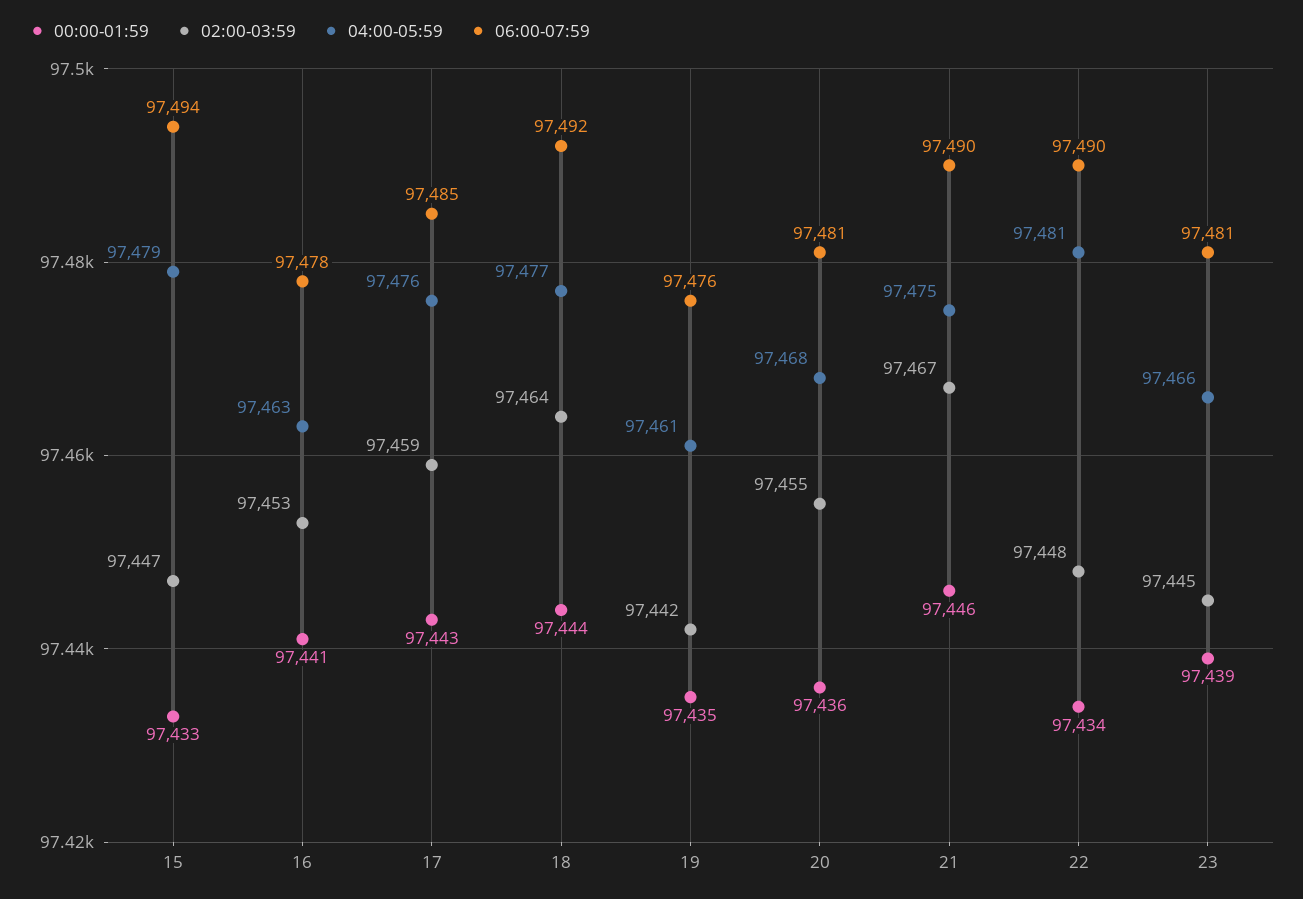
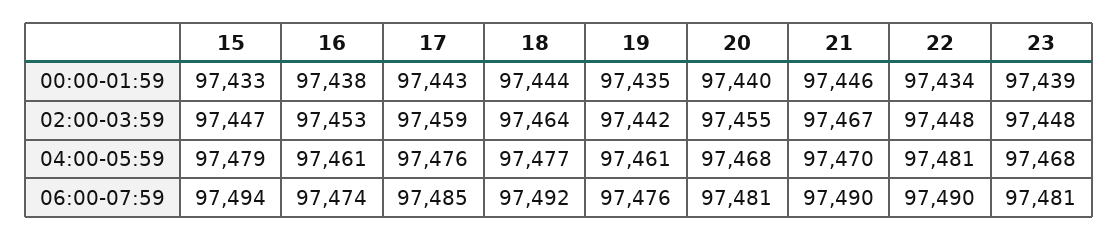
  {
    "00:00-01:59": {
      "15": 97433,
-     "16": 97441,
+     "16": 97438,
      "17": 97443,
      "18": 97444,
      "19": 97435,
-     "20": 97436,
+     "20": 97440,
      "21": 97446,
      "22": 97434,
      "23": 97439
    },
    "02:00-03:59": {
      "15": 97447,
      "16": 97453,
      "17": 97459,
      "18": 97464,
      "19": 97442,
      "20": 97455,
      "21": 97467,
      "22": 97448,
-     "23": 97445
+     "23": 97448
    },
    "04:00-05:59": {
      "15": 97479,
-     "16": 97463,
+     "16": 97461,
      "17": 97476,
      "18": 97477,
      "19": 97461,
      "20": 97468,
-     "21": 97475,
+     "21": 97470,
      "22": 97481,
-     "23": 97466
+     "23": 97468
    },
    "06:00-07:59": {
      "15": 97494,
-     "16": 97478,
+     "16": 97474,
      "17": 97485,
      "18": 97492,
      "19": 97476,
      "20": 97481,
      "21": 97490,
      "22": 97490,
      "23": 97481
    }
  }

